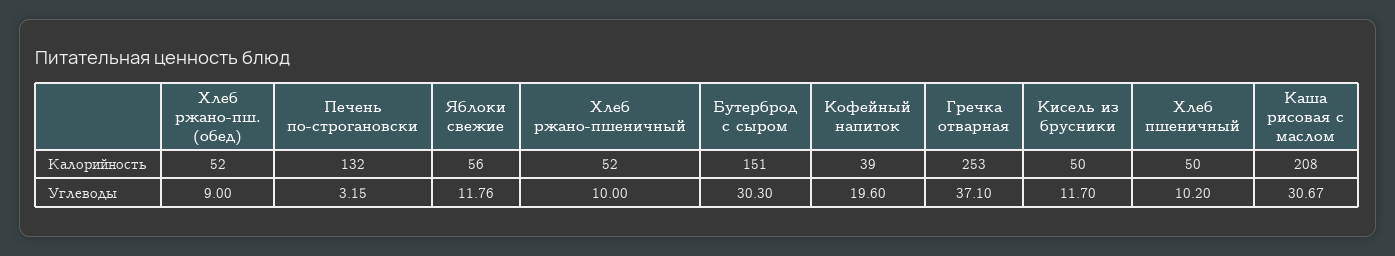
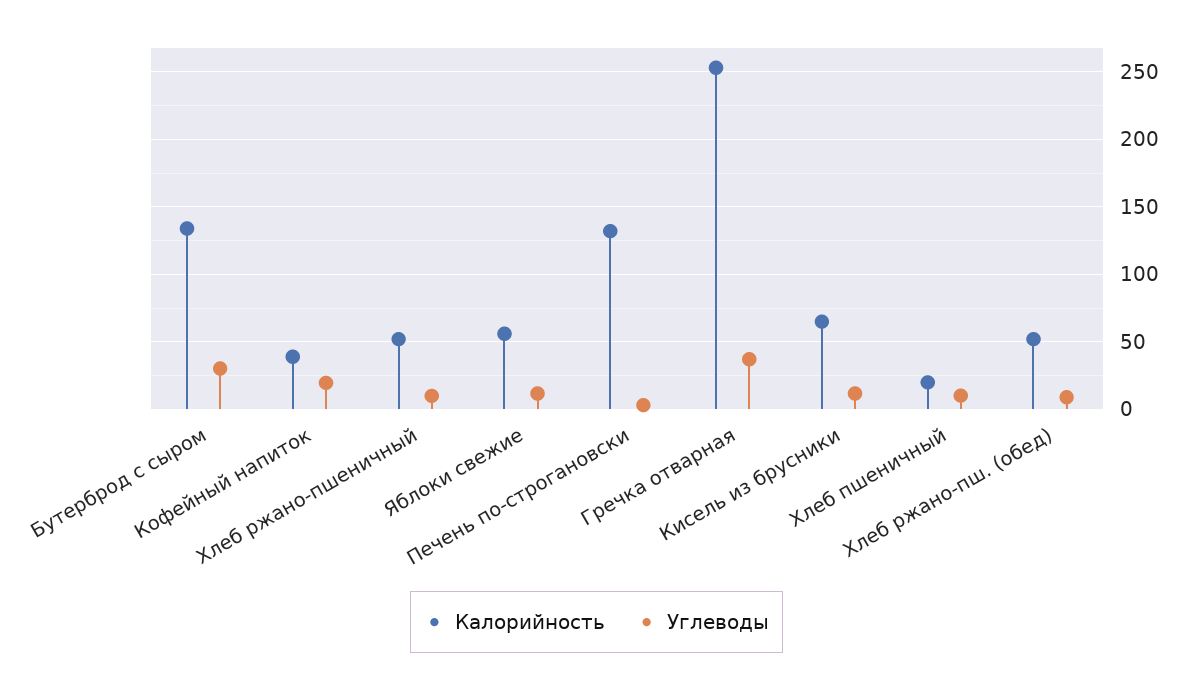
  {
    "Калорийность": {
      "Хлеб ржано-пш. (обед)": 52,
      "Печень по-строгановски": 132,
      "Яблоки свежие": 56,
      "Хлеб ржано-пшеничный": 52,
-     "Бутерброд с сыром": 151,
+     "Бутерброд с сыром": 135,
      "Кофейный напиток": 39,
      "Гречка отварная": 253,
-     "Кисель из брусники": 50,
+     "Кисель из брусники": 65,
-     "Хлеб пшеничный": 50,
+     "Хлеб пшеничный": 20
-     "Каша рисовая с маслом": 208
    },
    "Углеводы": {
      "Хлеб ржано-пш. (обед)": 9,
      "Печень по-строгановски": 3.15,
      "Яблоки свежие": 11.76,
      "Хлеб ржано-пшеничный": 10,
      "Бутерброд с сыром": 30.3,
      "Кофейный напиток": 19.6,
      "Гречка отварная": 37.1,
      "Кисель из брусники": 11.7,
-     "Хлеб пшеничный": 10.2,
+     "Хлеб пшеничный": 10.2
-     "Каша рисовая с маслом": 30.67
    }
  }

